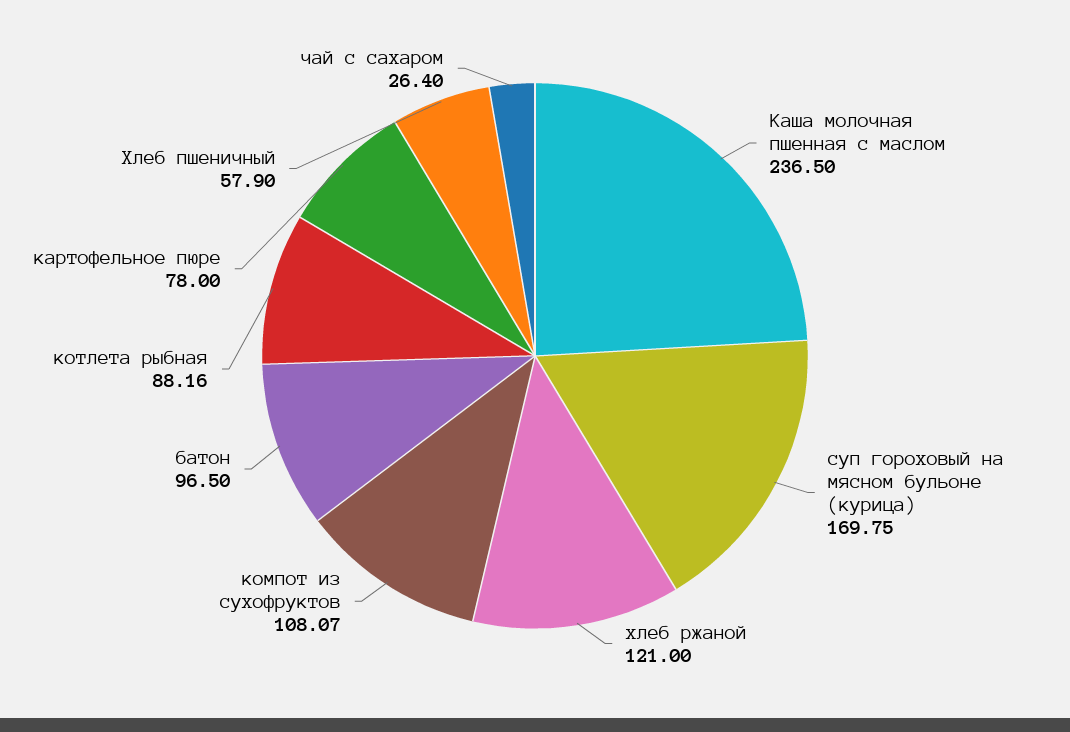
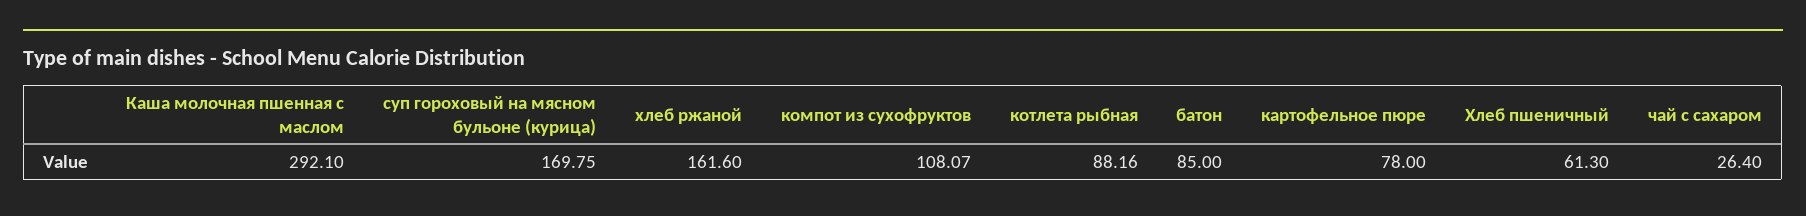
  {
-   "Каша молочная пшенная с маслом": 236.5,
+   "Каша молочная пшенная с маслом": 292.1,
    "суп гороховый на мясном бульоне (курица)": 169.75,
-   "хлеб ржаной": 121,
+   "хлеб ржаной": 161.6,
    "компот из сухофруктов": 108.07,
-   "батон": 96.5,
+   "батон": 85,
    "котлета рыбная": 88.16,
    "картофельное пюре": 78,
-   "Хлеб пшеничный": 57.9,
+   "Хлеб пшеничный": 61.3,
    "чай с сахаром": 26.4
  }

